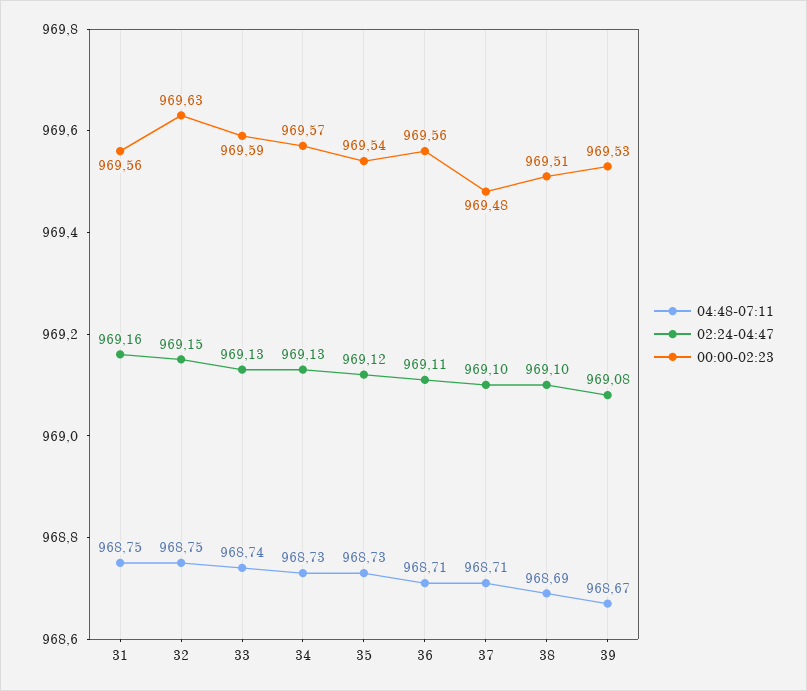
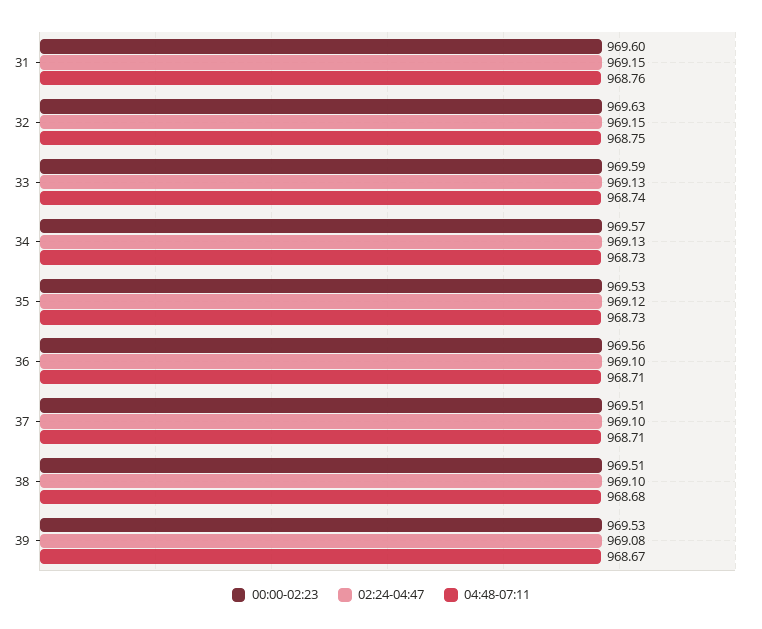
  {
    "04:48-07:11": {
-     "31": 968.75,
+     "31": 968.76,
      "32": 968.75,
      "33": 968.74,
      "34": 968.73,
      "35": 968.73,
      "36": 968.71,
      "37": 968.71,
-     "38": 968.69,
+     "38": 968.68,
      "39": 968.67
    },
    "02:24-04:47": {
-     "31": 969.16,
+     "31": 969.15,
      "32": 969.15,
      "33": 969.13,
      "34": 969.13,
      "35": 969.12,
-     "36": 969.11,
+     "36": 969.1,
      "37": 969.1,
      "38": 969.1,
      "39": 969.08
    },
    "00:00-02:23": {
-     "31": 969.56,
+     "31": 969.6,
      "32": 969.63,
      "33": 969.59,
      "34": 969.57,
-     "35": 969.54,
+     "35": 969.53,
      "36": 969.56,
-     "37": 969.48,
+     "37": 969.51,
      "38": 969.51,
      "39": 969.53
    }
  }

